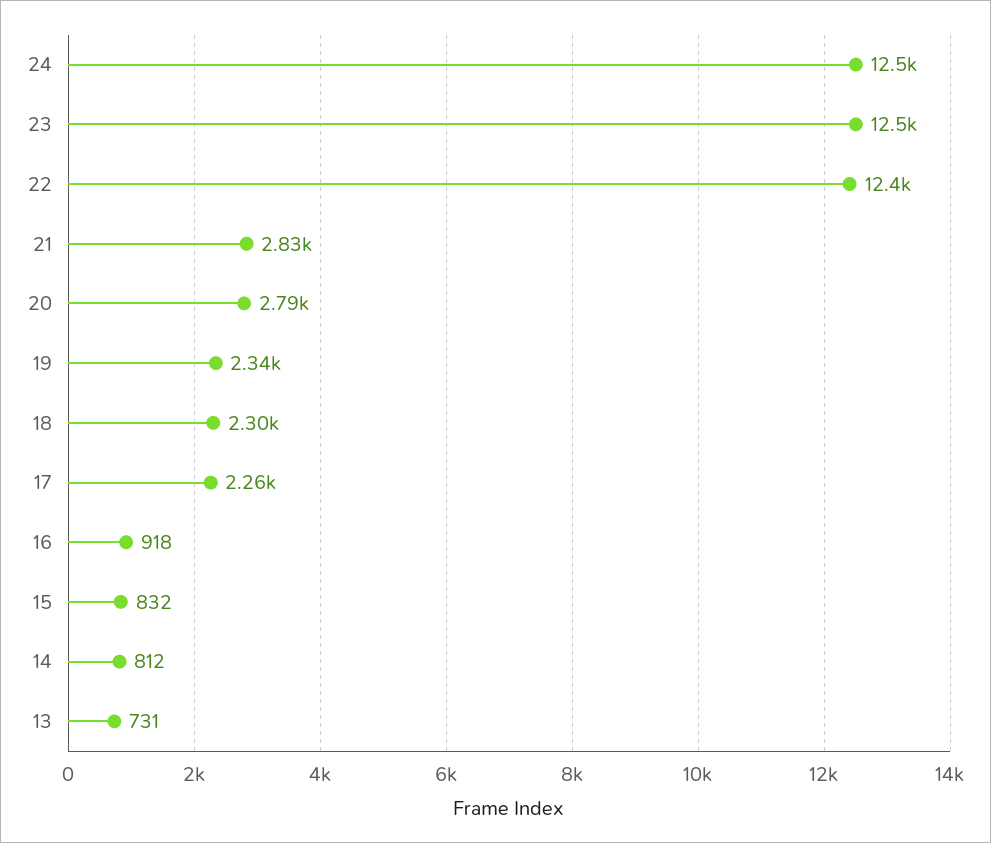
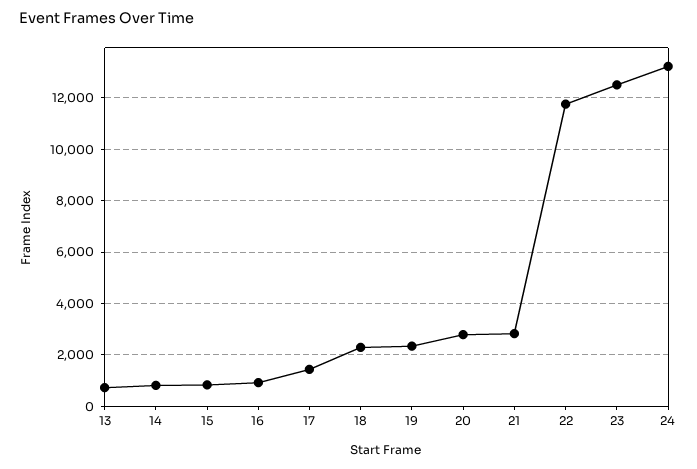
  {
-   "24": 12500,
+   "24": 13250,
    "23": 12500,
-   "22": 12400,
+   "22": 11750,
    "21": 2830,
    "20": 2790,
    "19": 2340,
    "18": 2300,
-   "17": 2260,
+   "17": 1500,
    "16": 918,
    "15": 832,
    "14": 812,
    "13": 731
  }

